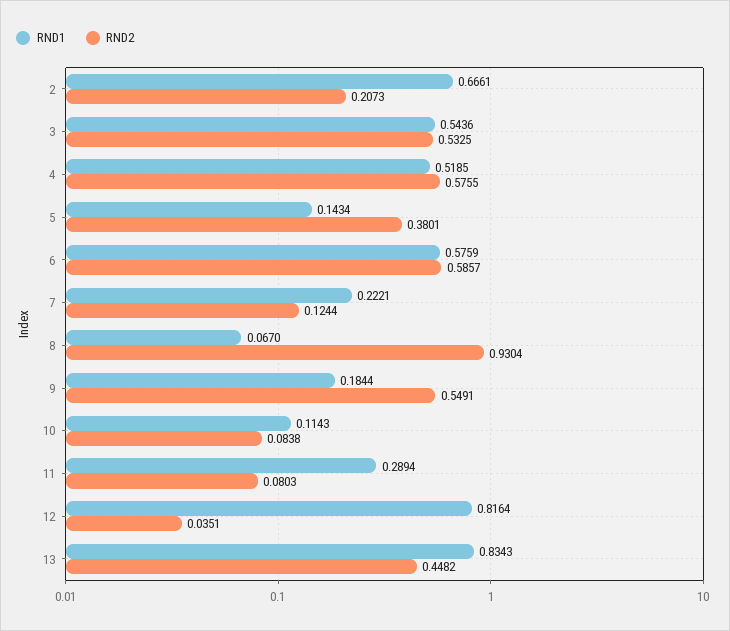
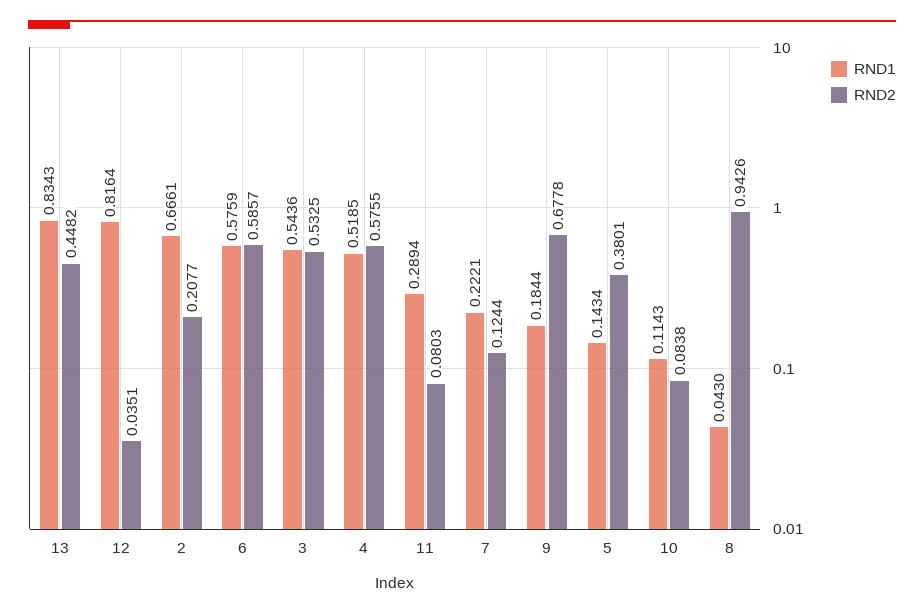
  {
    "RND1": {
      "2": 0.6661,
      "3": 0.5436,
      "4": 0.5185,
      "5": 0.1434,
      "6": 0.5759,
      "7": 0.2221,
-     "8": 0.067,
+     "8": 0.043,
      "9": 0.1844,
      "10": 0.1143,
      "11": 0.2894,
      "12": 0.8164,
      "13": 0.8343
    },
    "RND2": {
-     "2": 0.2073,
+     "2": 0.2077,
      "3": 0.5325,
      "4": 0.5755,
      "5": 0.3801,
      "6": 0.5857,
      "7": 0.1244,
-     "8": 0.9304,
+     "8": 0.9426,
-     "9": 0.5491,
+     "9": 0.6778,
      "10": 0.0838,
      "11": 0.0803,
      "12": 0.0351,
      "13": 0.4482
    }
  }

